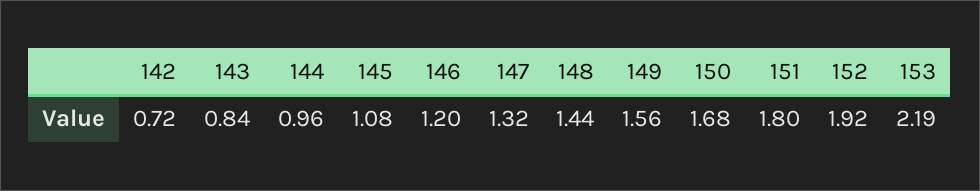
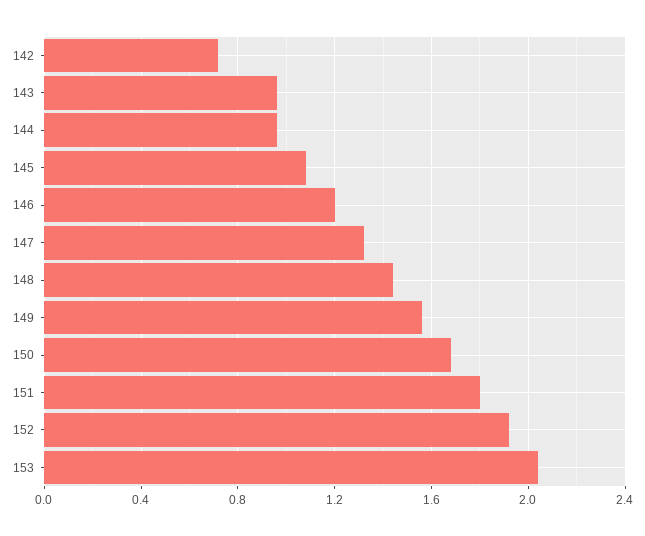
  {
    "142": 0.72,
-   "143": 0.84,
+   "143": 0.95,
    "144": 0.96,
    "145": 1.08,
    "146": 1.2,
    "147": 1.32,
    "148": 1.44,
    "149": 1.56,
    "150": 1.68,
    "151": 1.8,
    "152": 1.92,
-   "153": 2.19
+   "153": 2.05
  }

